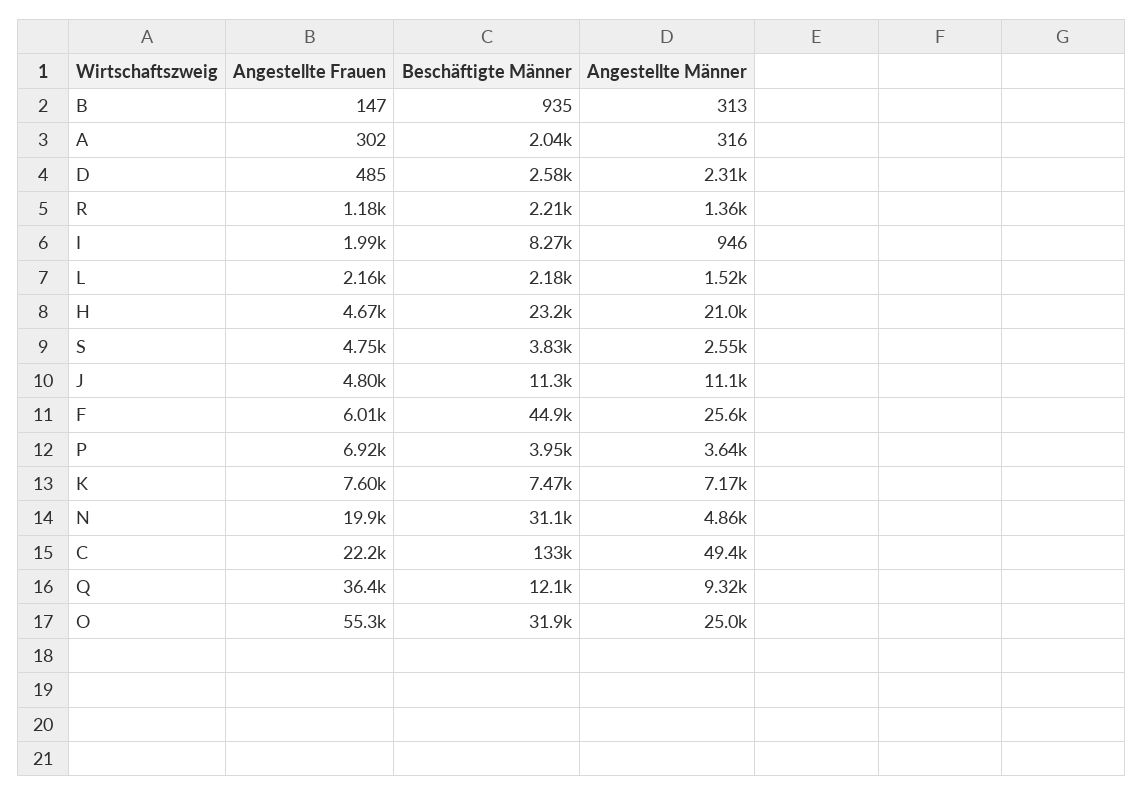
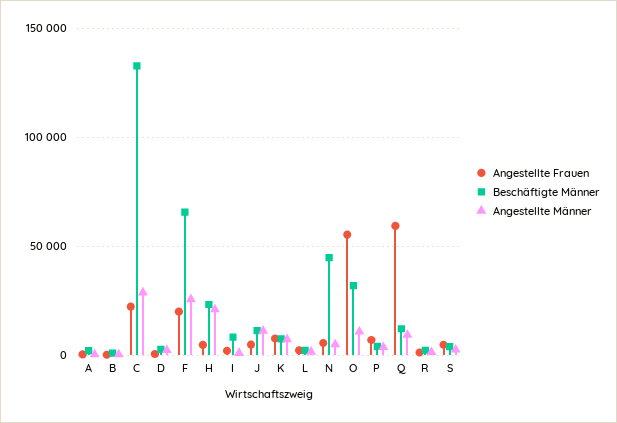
  {
    "Angestellte Frauen": {
      "B": 147,
      "A": 302,
      "D": 485,
      "R": 1180,
      "I": 1990,
      "L": 2160,
      "H": 4670,
      "S": 4750,
      "J": 4800,
-     "F": 6010,
+     "F": 20000,
      "P": 6920,
      "K": 7600,
-     "N": 19900,
+     "N": 5000,
      "C": 22200,
-     "Q": 36400,
+     "Q": 60000,
      "O": 55300
    },
    "Beschäftigte Männer": {
      "B": 935,
      "A": 2040,
      "D": 2580,
      "R": 2210,
      "I": 8270,
      "L": 2180,
      "H": 23200,
      "S": 3830,
      "J": 11300,
-     "F": 44900,
+     "F": 65000,
      "P": 3950,
      "K": 7470,
-     "N": 31100,
+     "N": 45000,
      "C": 133000,
      "Q": 12100,
      "O": 31900
    },
    "Angestellte Männer": {
      "B": 313,
      "A": 316,
      "D": 2310,
      "R": 1360,
      "I": 946,
      "L": 1520,
      "H": 21000,
      "S": 2550,
      "J": 11100,
      "F": 25600,
      "P": 3640,
      "K": 7170,
      "N": 4860,
-     "C": 49400,
+     "C": 30000,
      "Q": 9320,
-     "O": 25000
+     "O": 10000
    }
  }

